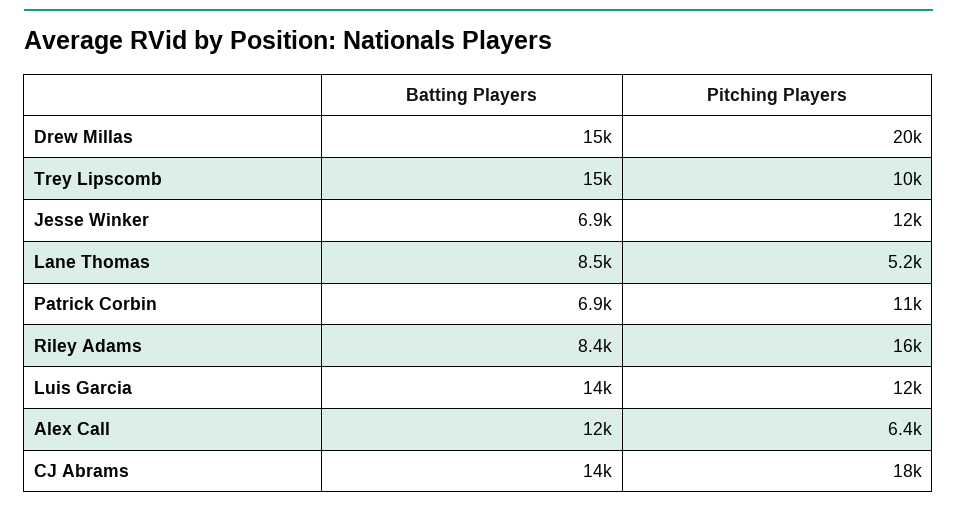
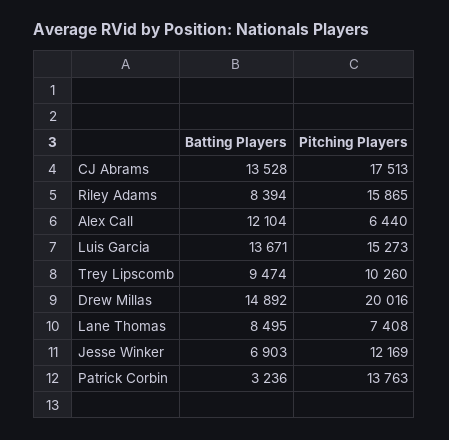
  {
    "Batting Players": {
      "Drew Millas": 14892,
-     "Trey Lipscomb": 15000,
+     "Trey Lipscomb": 9474,
      "Jesse Winker": 6903,
      "Lane Thomas": 8495,
-     "Patrick Corbin": 6900,
+     "Patrick Corbin": 3236,
      "Riley Adams": 8394,
      "Luis Garcia": 13671,
      "Alex Call": 12104,
      "CJ Abrams": 13528
    },
    "Pitching Players": {
      "Drew Millas": 20016,
      "Trey Lipscomb": 10260,
      "Jesse Winker": 12169,
-     "Lane Thomas": 5200,
+     "Lane Thomas": 7408,
-     "Patrick Corbin": 11000,
+     "Patrick Corbin": 13763,
      "Riley Adams": 15865,
-     "Luis Garcia": 12000,
+     "Luis Garcia": 15273,
      "Alex Call": 6440,
      "CJ Abrams": 17513
    }
  }

